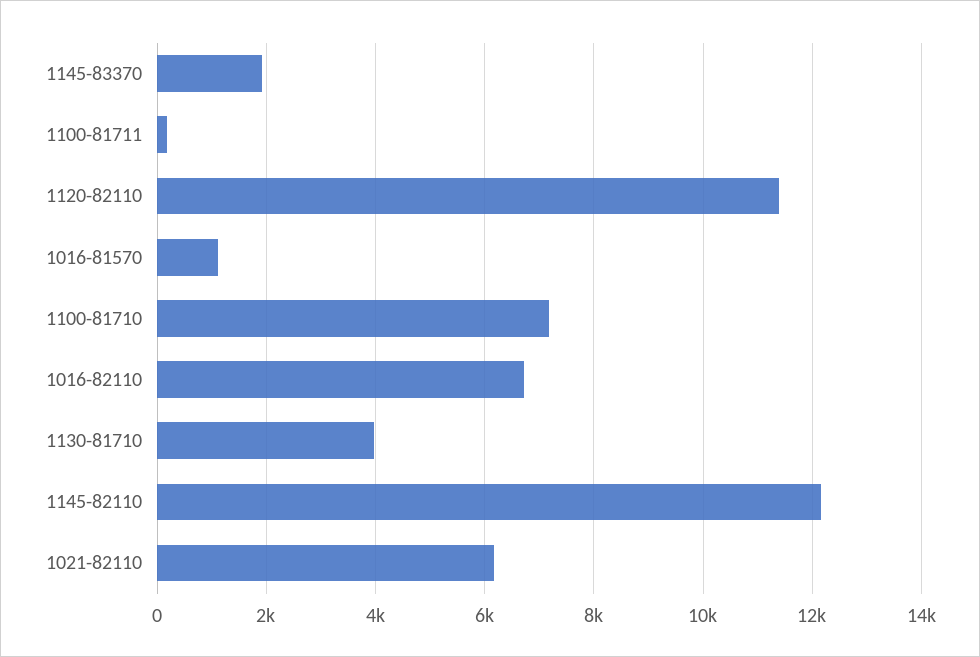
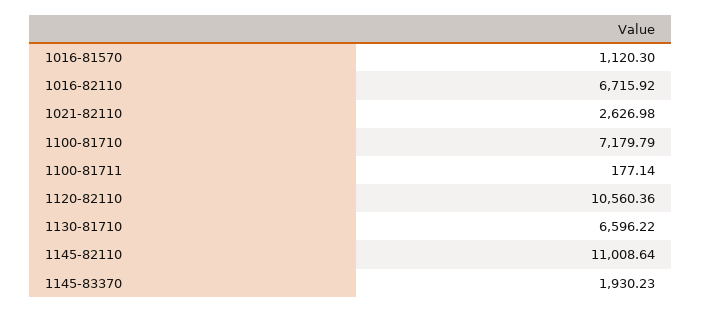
  {
    "1145-83370": 1930.23,
    "1100-81711": 177.14,
-   "1120-82110": 11400,
+   "1120-82110": 10560.36,
    "1016-81570": 1120.3,
    "1100-81710": 7179.79,
    "1016-82110": 6715.92,
-   "1130-81710": 4000,
+   "1130-81710": 6596.22,
-   "1145-82110": 12200,
+   "1145-82110": 11008.64,
-   "1021-82110": 6200
+   "1021-82110": 2626.98
  }

